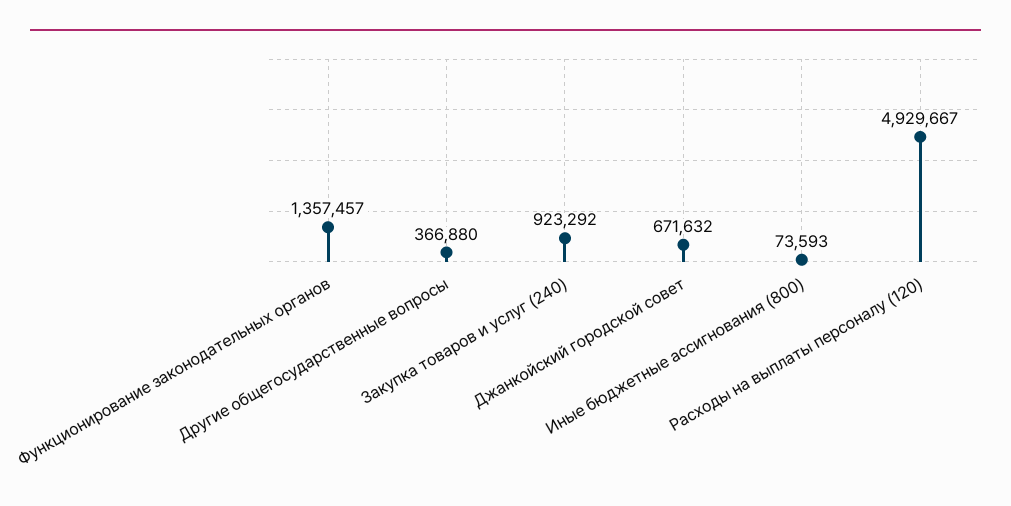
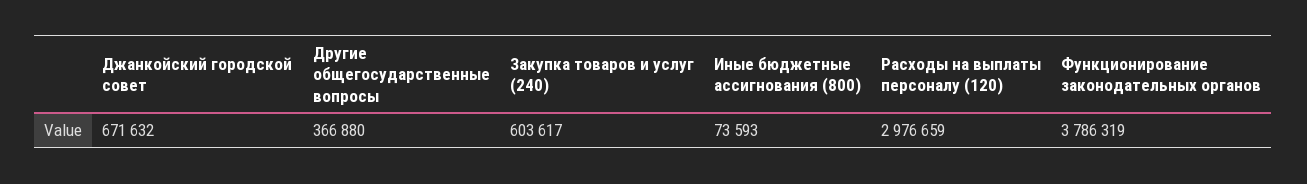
  {
-   "Функционирование законодательных органов": 1357457,
+   "Функционирование законодательных органов": 3786319,
    "Другие общегосударственные вопросы": 366880,
-   "Закупка товаров и услуг (240)": 923292,
+   "Закупка товаров и услуг (240)": 603617,
    "Джанкойский городской совет": 671632,
    "Иные бюджетные ассигнования (800)": 73593,
-   "Расходы на выплаты персоналу (120)": 4929667
+   "Расходы на выплаты персоналу (120)": 2976659
  }

